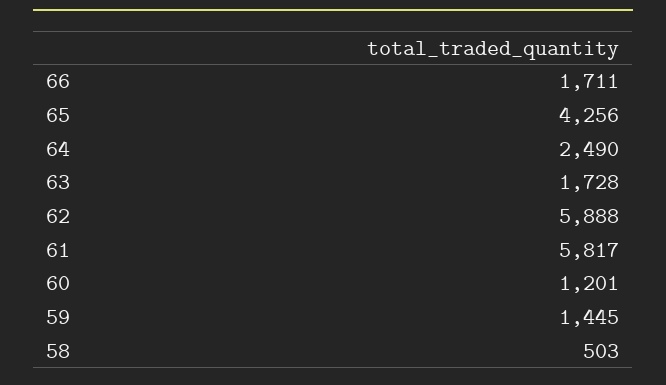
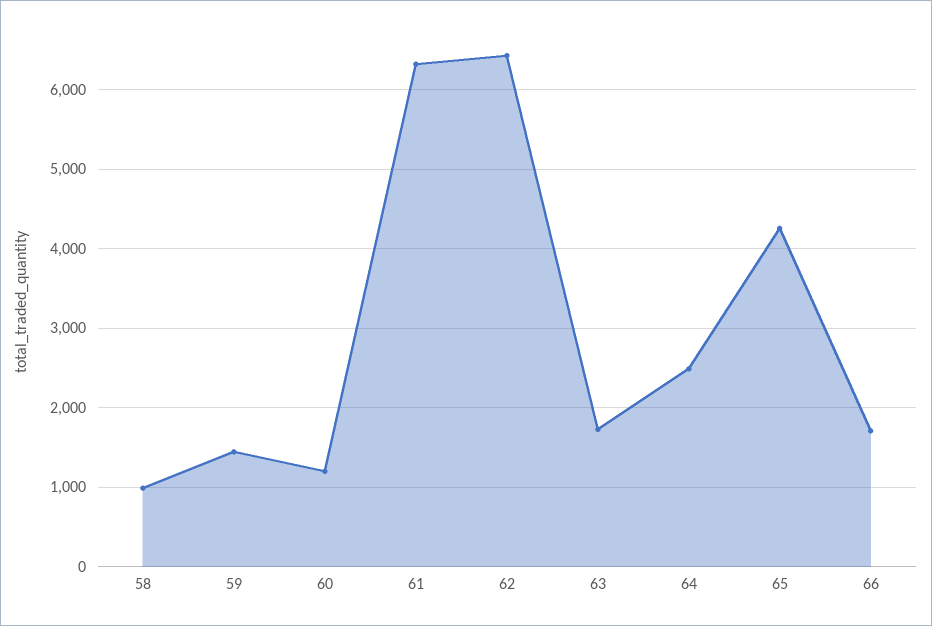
  {
    "66": 1711,
    "65": 4256,
    "64": 2490,
    "63": 1728,
-   "62": 5888,
+   "62": 6400,
-   "61": 5817,
+   "61": 6300,
    "60": 1201,
    "59": 1445,
-   "58": 503
+   "58": 1000
  }

